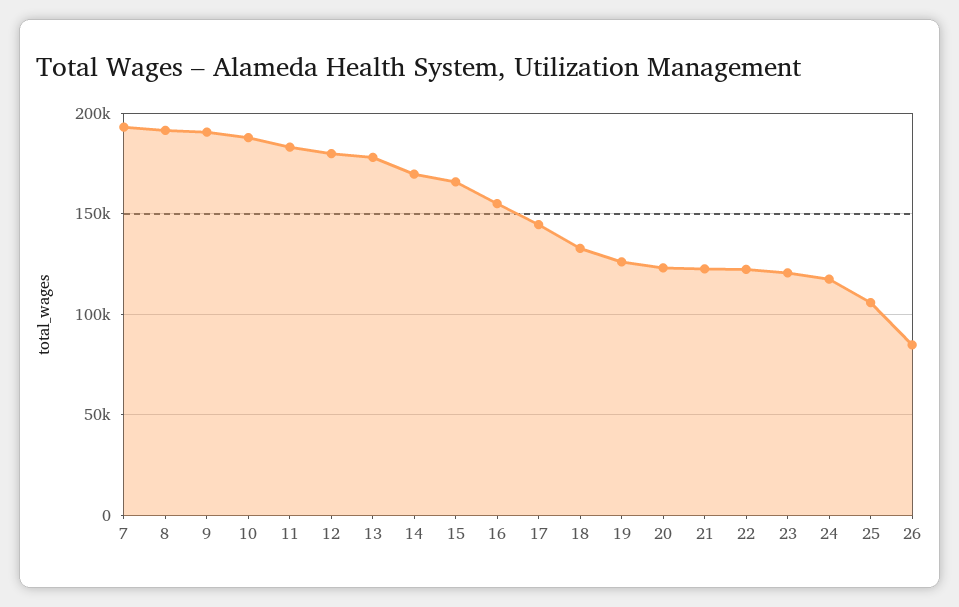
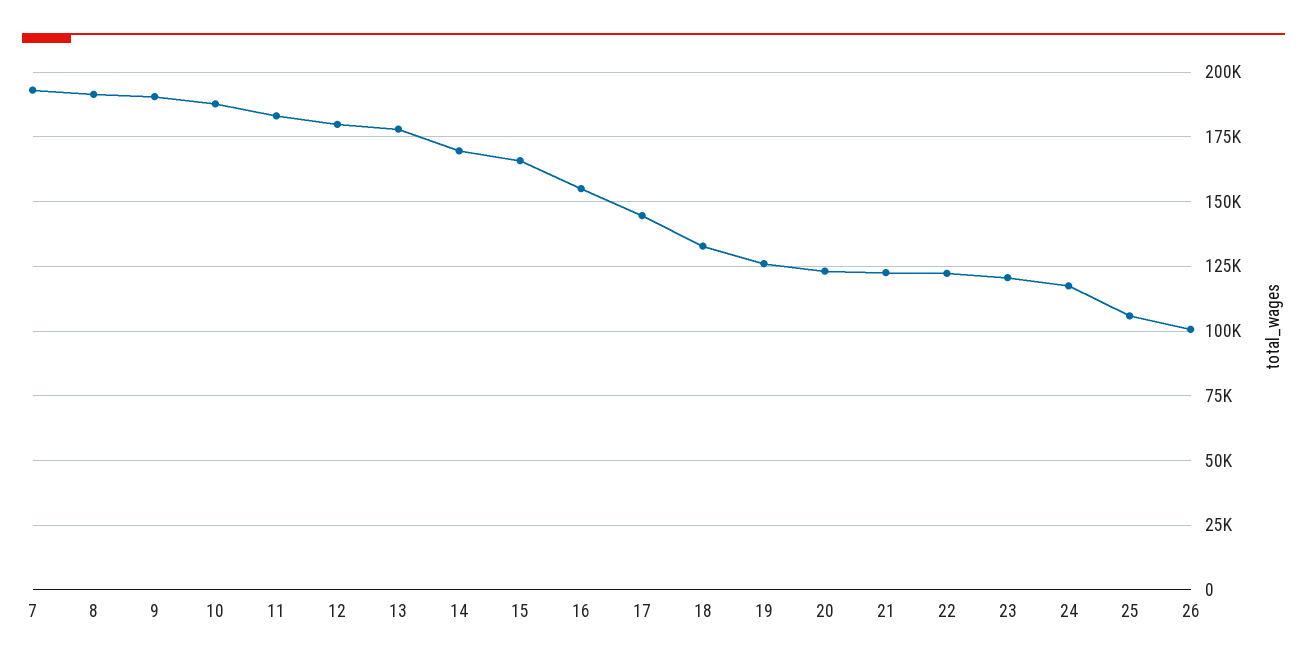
  {
    "7": 192500,
    "8": 192500,
    "9": 190000,
    "10": 187500,
    "11": 182500,
    "12": 180000,
    "13": 177500,
    "14": 170000,
    "15": 165000,
    "16": 155000,
    "17": 145000,
    "18": 132500,
    "19": 125000,
    "20": 122500,
    "21": 122500,
    "22": 122500,
    "23": 120000,
    "24": 117500,
    "25": 105000,
-   "26": 85000
+   "26": 100000
  }

